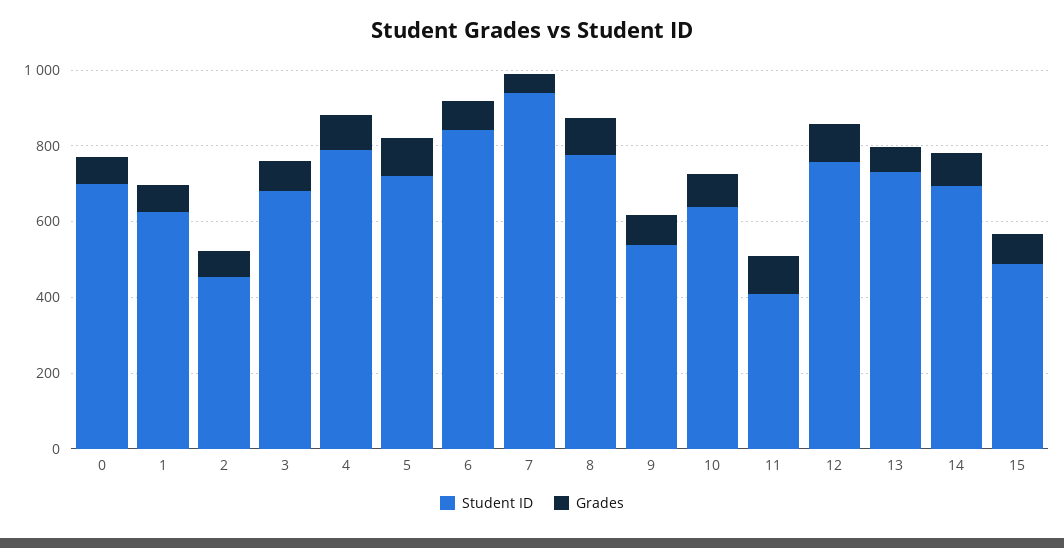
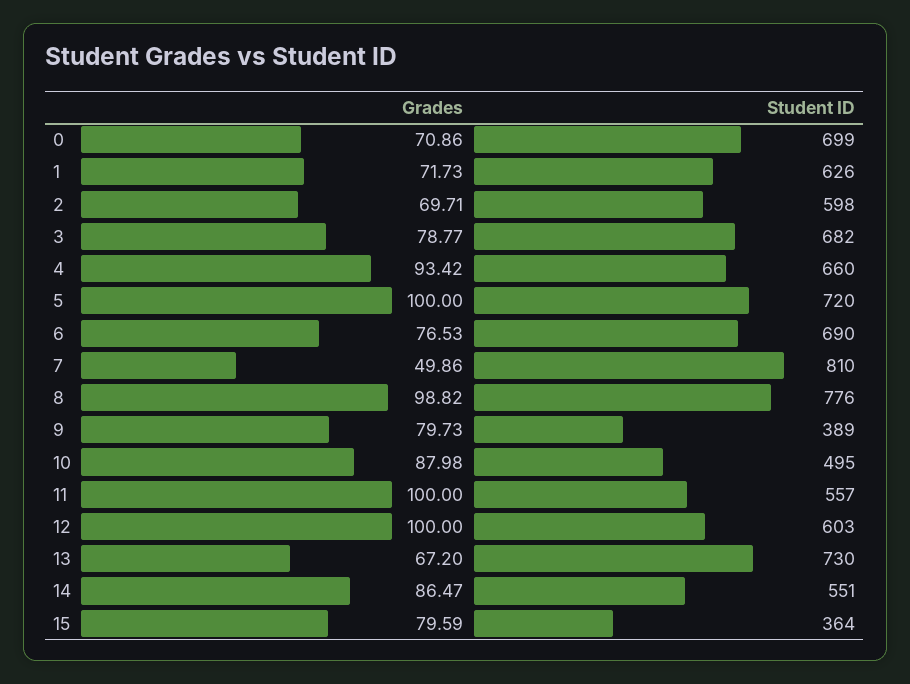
  {
    "Student ID": {
      "0": 699,
      "1": 626,
-     "2": 450,
+     "2": 598,
      "3": 682,
-     "4": 800,
+     "4": 660,
      "5": 720,
-     "6": 850,
+     "6": 690,
-     "7": 950,
+     "7": 810,
      "8": 776,
-     "9": 550,
+     "9": 389,
-     "10": 650,
+     "10": 495,
-     "11": 400,
+     "11": 557,
-     "12": 750,
+     "12": 603,
      "13": 730,
-     "14": 700,
+     "14": 551,
-     "15": 500
+     "15": 364
    },
    "Grades": {
      "0": 70.86,
      "1": 71.73,
      "2": 69.71,
      "3": 78.77,
      "4": 93.42,
      "5": 100,
      "6": 76.53,
      "7": 49.86,
      "8": 98.82,
      "9": 79.73,
      "10": 87.98,
      "11": 100,
      "12": 100,
      "13": 67.2,
      "14": 86.47,
      "15": 79.59
    }
  }

